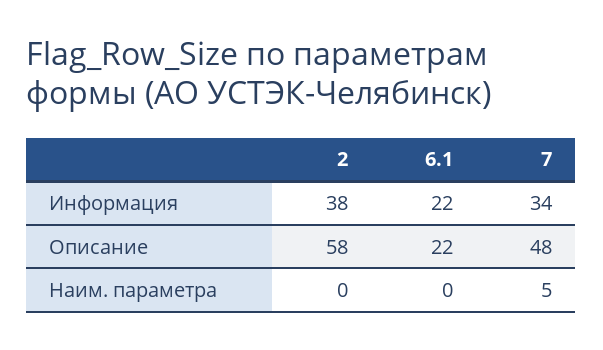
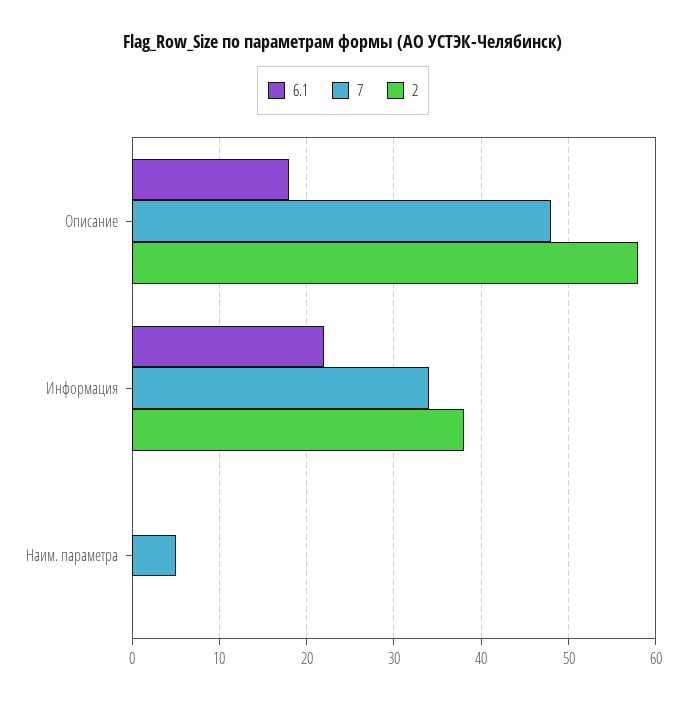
  {
    "2": {
      "Информация": 38,
      "Описание": 58,
      "Наим. параметра": 0
    },
    "6.1": {
      "Информация": 22,
-     "Описание": 22,
+     "Описание": 18,
      "Наим. параметра": 0
    },
    "7": {
      "Информация": 34,
      "Описание": 48,
      "Наим. параметра": 5
    }
  }

